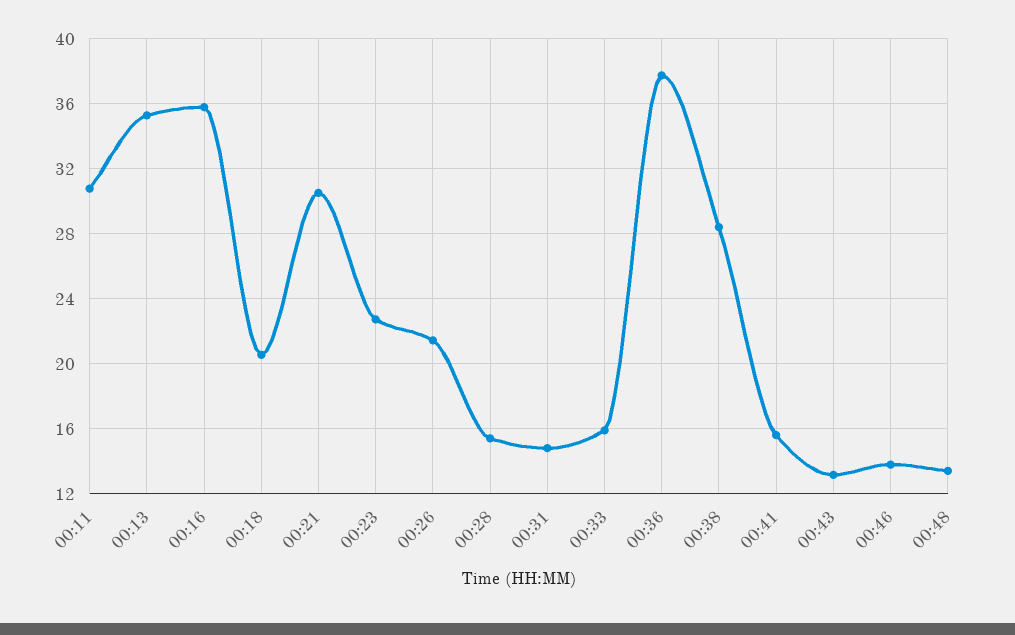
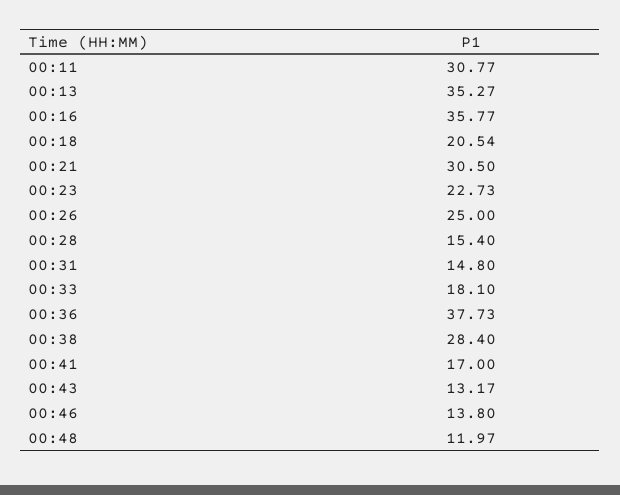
  {
    "00:11": 30.77,
    "00:13": 35.27,
    "00:16": 35.77,
    "00:18": 20.54,
    "00:21": 30.5,
    "00:23": 22.73,
-   "00:26": 21.5,
+   "00:26": 25,
    "00:28": 15.4,
    "00:31": 14.8,
-   "00:33": 16,
+   "00:33": 18.1,
    "00:36": 37.73,
    "00:38": 28.4,
-   "00:41": 15.5,
+   "00:41": 17,
    "00:43": 13.17,
    "00:46": 13.8,
-   "00:48": 13.5
+   "00:48": 11.97
  }

